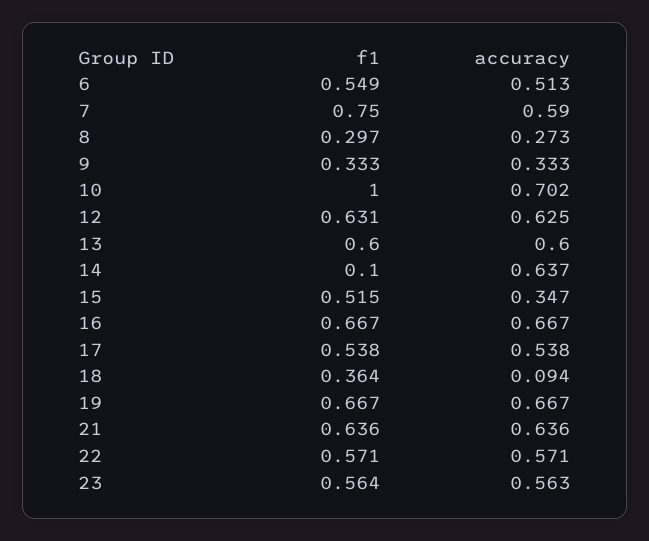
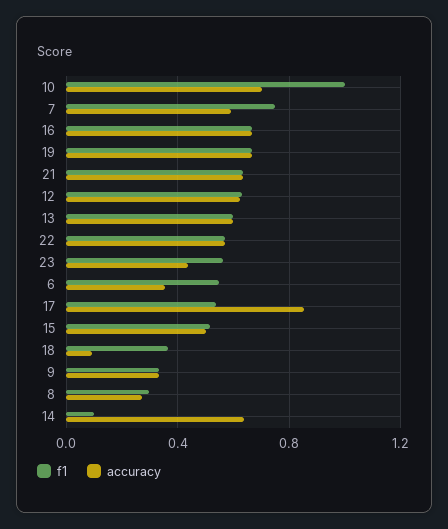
  {
    "f1": {
      "6": 0.549,
      "7": 0.75,
      "8": 0.297,
      "9": 0.333,
      "10": 1,
      "12": 0.631,
      "13": 0.6,
      "14": 0.1,
      "15": 0.515,
      "16": 0.667,
      "17": 0.538,
      "18": 0.364,
      "19": 0.667,
      "21": 0.636,
      "22": 0.571,
      "23": 0.564
    },
    "accuracy": {
-     "6": 0.513,
+     "6": 0.35,
      "7": 0.59,
      "8": 0.273,
      "9": 0.333,
      "10": 0.702,
      "12": 0.625,
      "13": 0.6,
      "14": 0.637,
-     "15": 0.347,
+     "15": 0.5,
      "16": 0.667,
-     "17": 0.538,
+     "17": 0.85,
      "18": 0.094,
      "19": 0.667,
      "21": 0.636,
      "22": 0.571,
-     "23": 0.563
+     "23": 0.45
    }
  }

